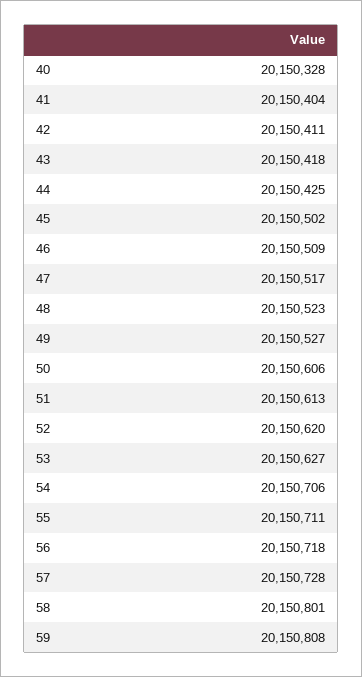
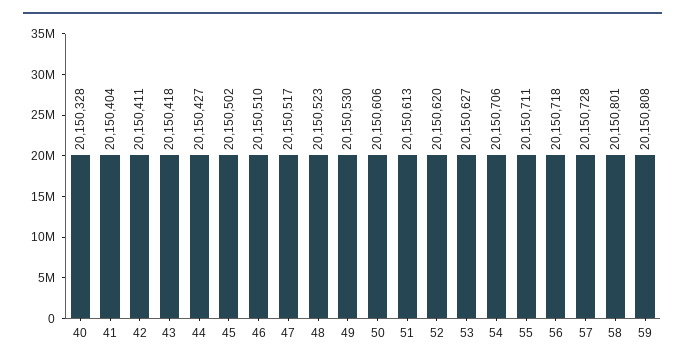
  {
    "40": 20150328,
    "41": 20150404,
    "42": 20150411,
    "43": 20150418,
-   "44": 20150425,
+   "44": 20150427,
    "45": 20150502,
-   "46": 20150509,
+   "46": 20150510,
    "47": 20150517,
    "48": 20150523,
-   "49": 20150527,
+   "49": 20150530,
    "50": 20150606,
    "51": 20150613,
    "52": 20150620,
    "53": 20150627,
    "54": 20150706,
    "55": 20150711,
    "56": 20150718,
    "57": 20150728,
    "58": 20150801,
    "59": 20150808
  }

